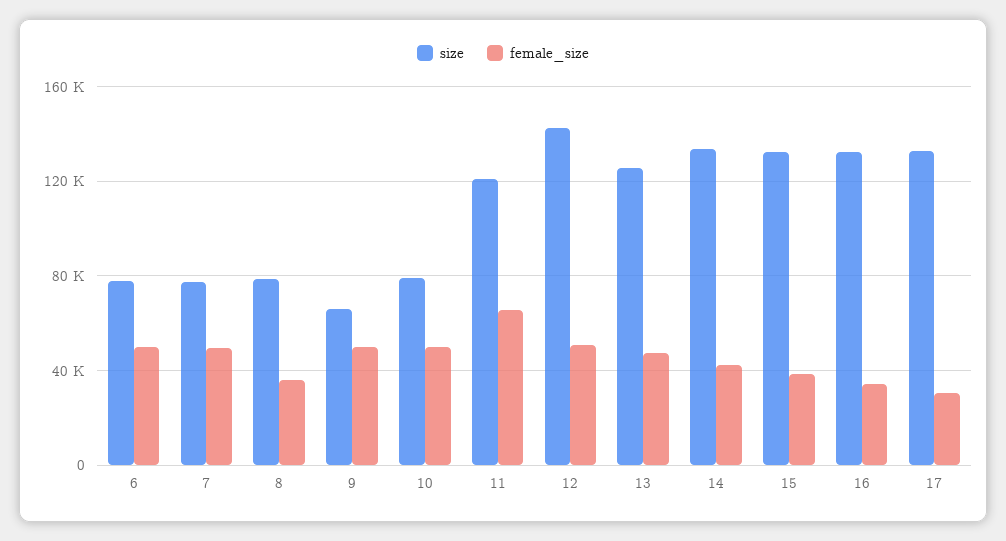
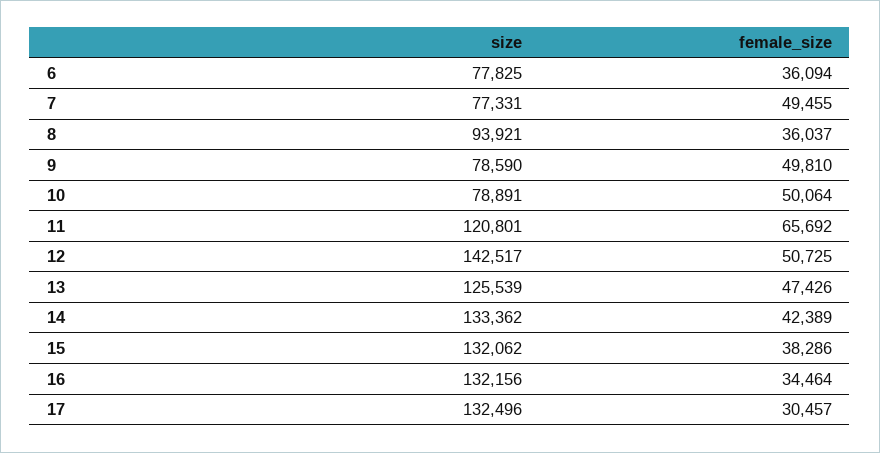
  {
    "size": {
      "6": 77825,
      "7": 77331,
-     "8": 80000,
+     "8": 93921,
-     "9": 65000,
+     "9": 78590,
      "10": 78891,
      "11": 120801,
      "12": 142517,
      "13": 125539,
      "14": 133362,
      "15": 132062,
      "16": 132156,
      "17": 132496
    },
    "female_size": {
-     "6": 50000,
+     "6": 36094,
      "7": 49455,
      "8": 36037,
      "9": 49810,
      "10": 50064,
      "11": 65692,
      "12": 50725,
      "13": 47426,
      "14": 42389,
      "15": 38286,
      "16": 34464,
      "17": 30457
    }
  }

